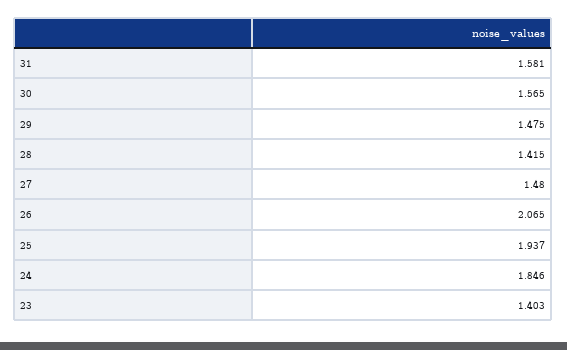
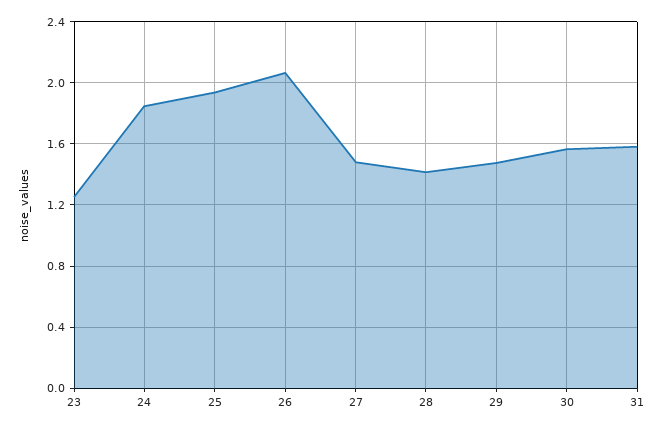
  {
    "31": 1.581,
    "30": 1.565,
    "29": 1.475,
    "28": 1.415,
    "27": 1.48,
    "26": 2.065,
    "25": 1.937,
    "24": 1.846,
-   "23": 1.403
+   "23": 1.25
  }

